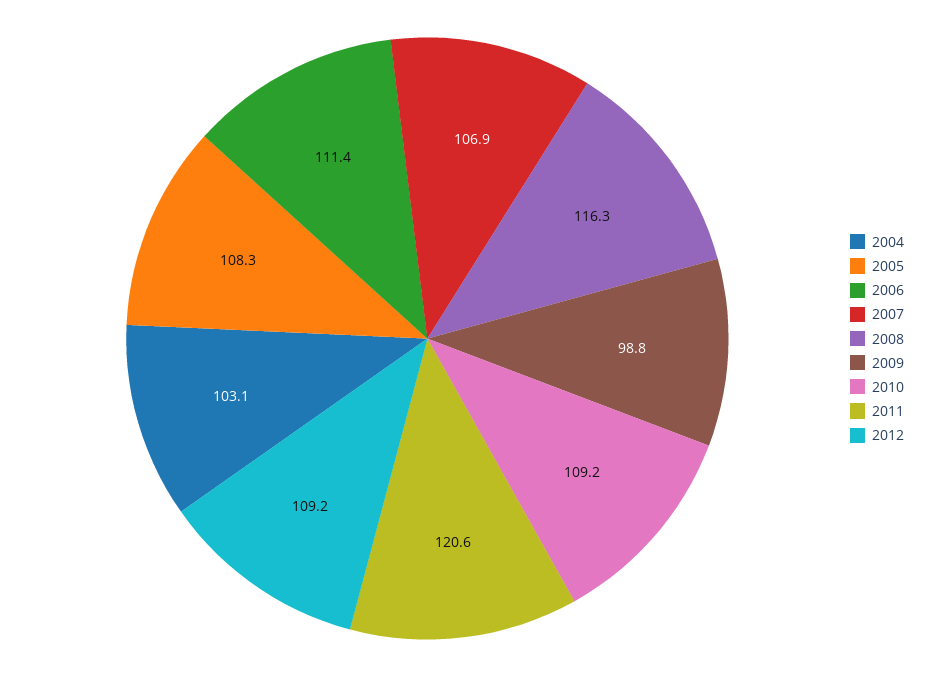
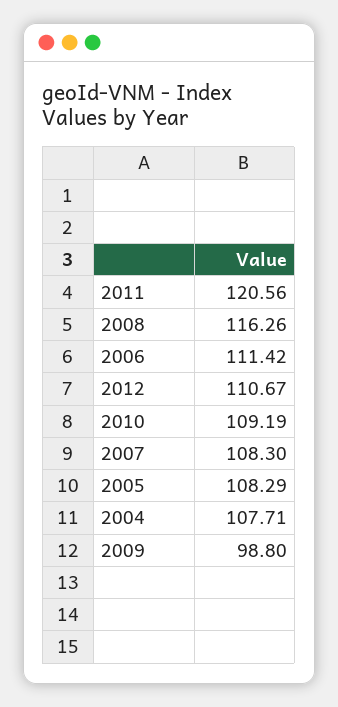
  {
-   "2004": 103.1,
+   "2004": 107.71,
    "2005": 108.29,
    "2006": 111.42,
-   "2007": 106.9,
+   "2007": 108.3,
    "2008": 116.26,
    "2009": 98.8,
    "2010": 109.19,
    "2011": 120.56,
-   "2012": 109.2
+   "2012": 110.67
  }

